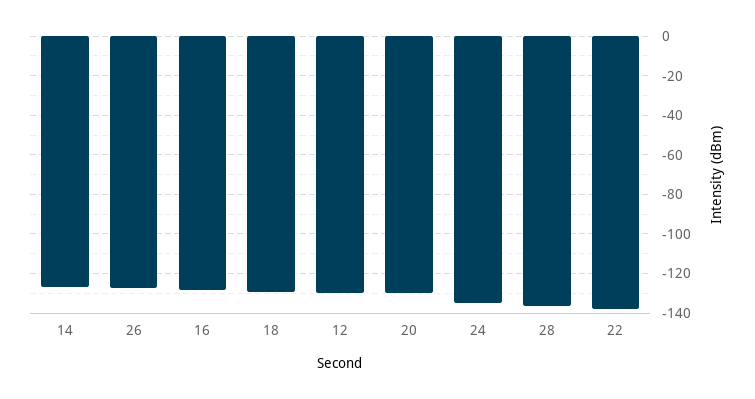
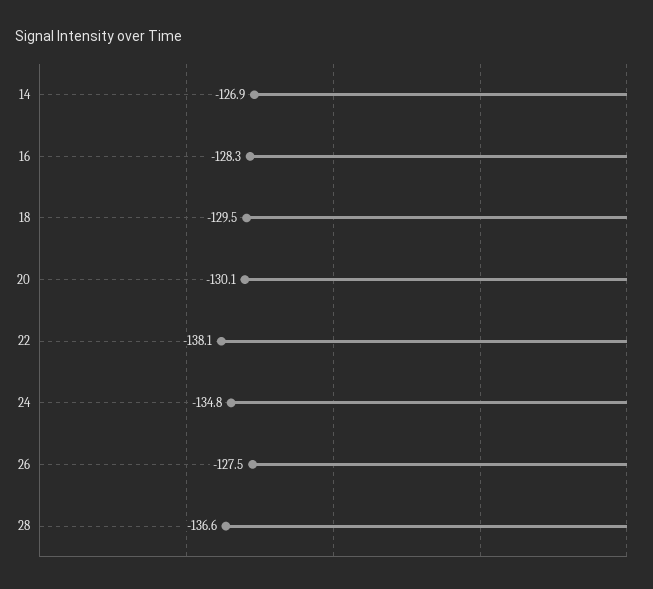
  {
    "14": -126.9,
    "26": -127.5,
    "16": -128.3,
    "18": -129.5,
-   "12": -130,
    "20": -130.1,
    "24": -134.8,
    "28": -136.6,
    "22": -138.1
  }

